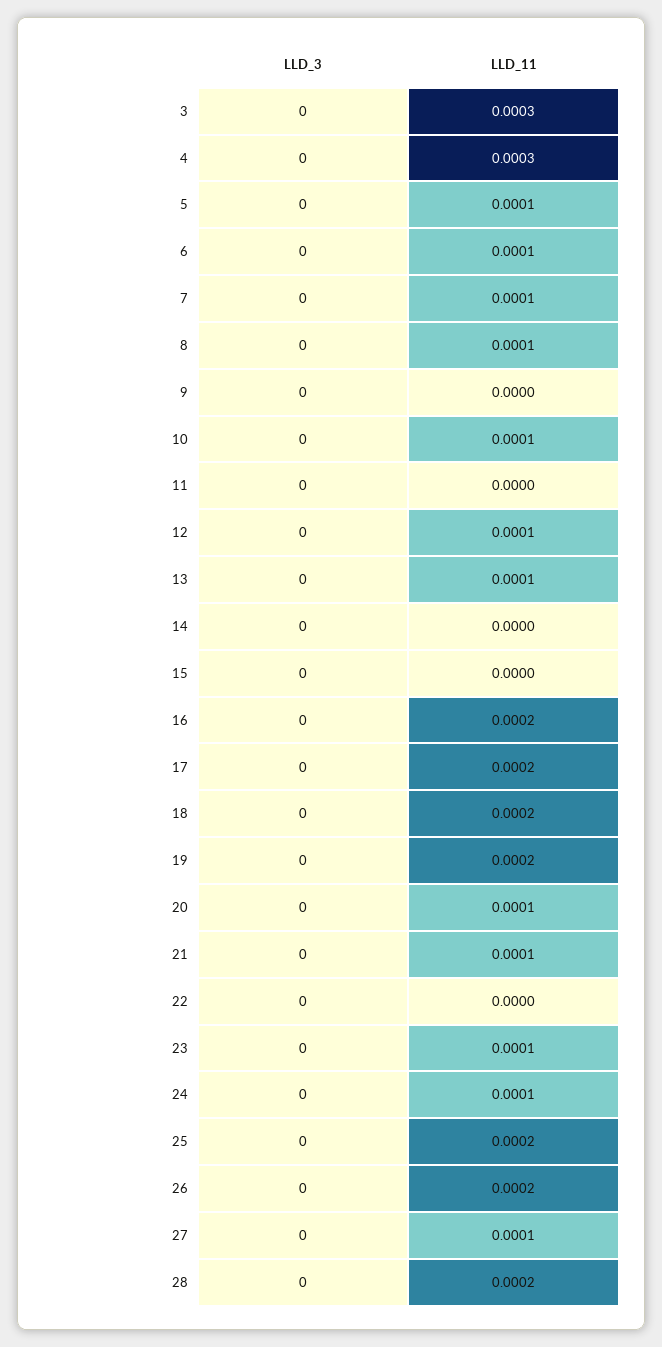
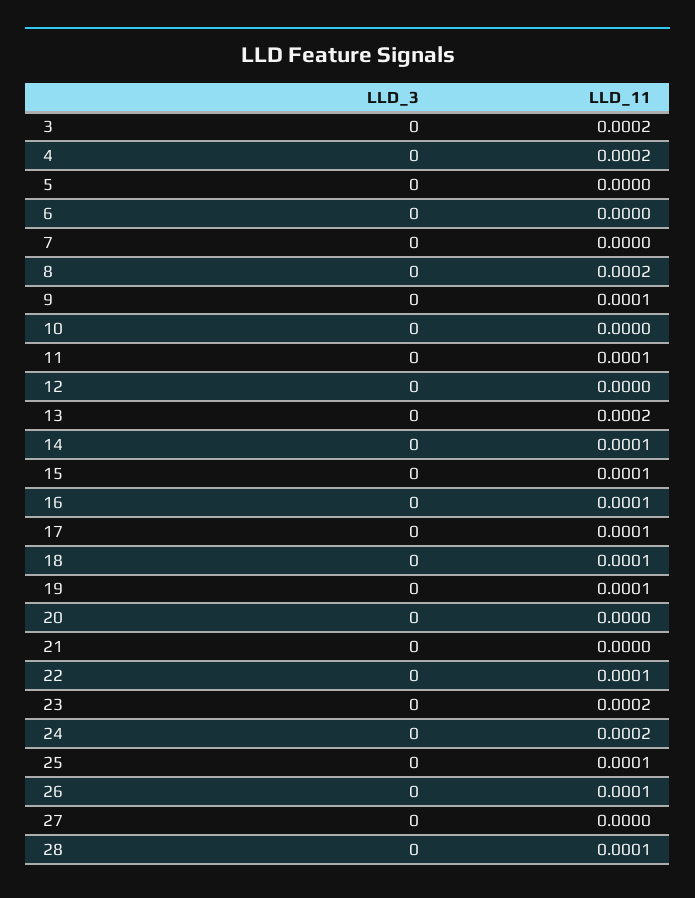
  {
    "LLD_3": {
      "3": 0,
      "4": 0,
      "5": 0,
      "6": 0,
      "7": 0,
      "8": 0,
      "9": 0,
      "10": 0,
      "11": 0,
      "12": 0,
      "13": 0,
      "14": 0,
      "15": 0,
      "16": 0,
      "17": 0,
      "18": 0,
      "19": 0,
      "20": 0,
      "21": 0,
      "22": 0,
      "23": 0,
      "24": 0,
      "25": 0,
      "26": 0,
      "27": 0,
      "28": 0
    },
    "LLD_11": {
-     "3": 0.0003,
+     "3": 0.0002,
-     "4": 0.0003,
+     "4": 0.0002,
-     "5": 0.0001,
+     "5": 0,
-     "6": 0.0001,
+     "6": 0,
-     "7": 0.0001,
+     "7": 0,
-     "8": 0.0001,
+     "8": 0.0002,
-     "9": 0,
+     "9": 0.0001,
-     "10": 0.0001,
+     "10": 0,
-     "11": 0,
+     "11": 0.0001,
-     "12": 0.0001,
+     "12": 0,
-     "13": 0.0001,
+     "13": 0.0002,
-     "14": 0,
+     "14": 0.0001,
-     "15": 0,
+     "15": 0.0001,
-     "16": 0.0002,
+     "16": 0.0001,
-     "17": 0.0002,
+     "17": 0.0001,
-     "18": 0.0002,
+     "18": 0.0001,
-     "19": 0.0002,
+     "19": 0.0001,
-     "20": 0.0001,
+     "20": 0,
-     "21": 0.0001,
+     "21": 0,
-     "22": 0,
+     "22": 0.0001,
-     "23": 0.0001,
+     "23": 0.0002,
-     "24": 0.0001,
+     "24": 0.0002,
-     "25": 0.0002,
+     "25": 0.0001,
-     "26": 0.0002,
+     "26": 0.0001,
-     "27": 0.0001,
+     "27": 0,
-     "28": 0.0002
+     "28": 0.0001
    }
  }

